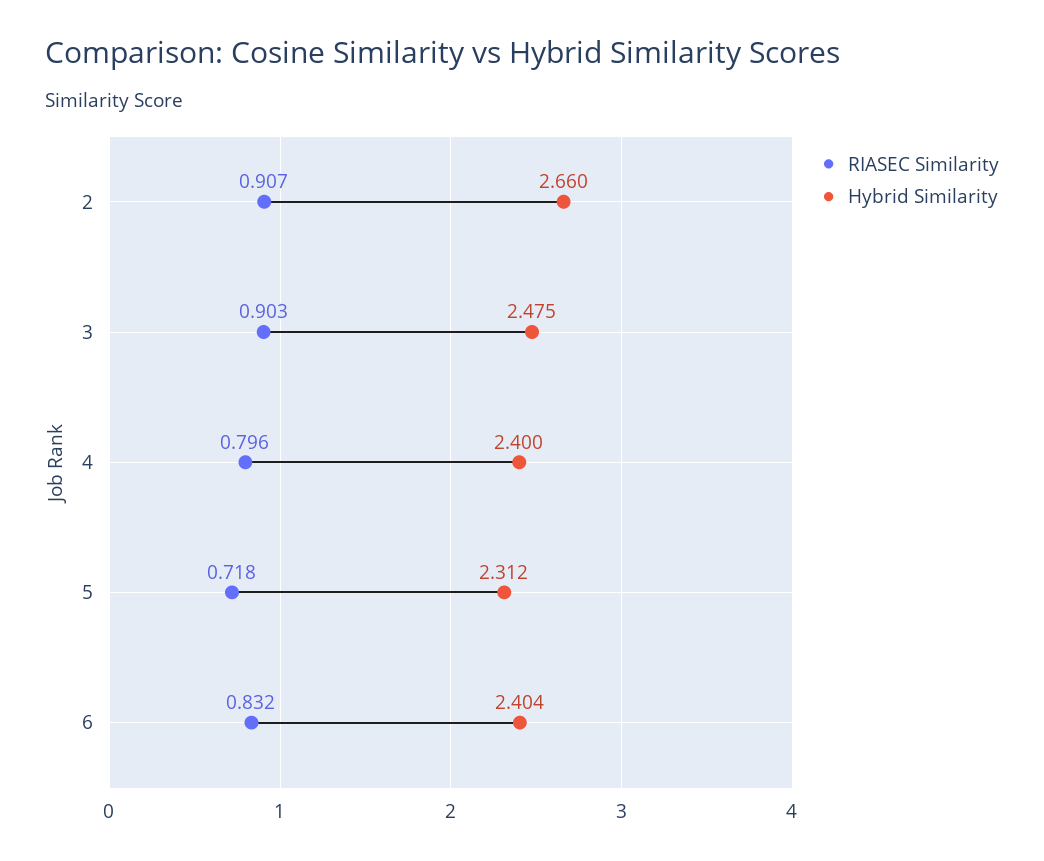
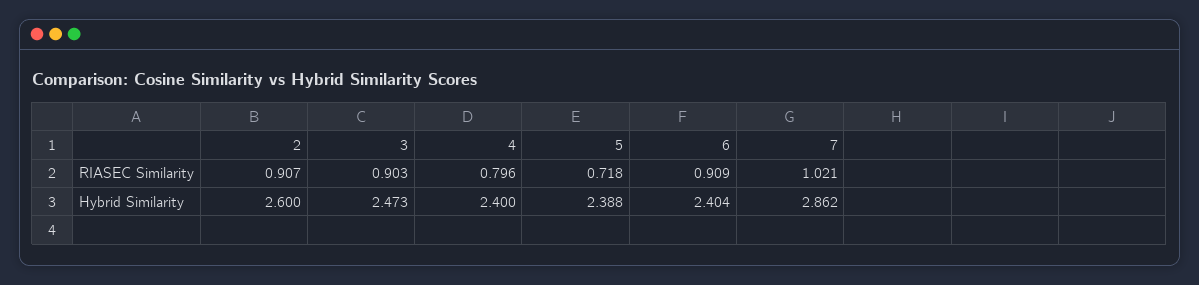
  {
    "RIASEC Similarity": {
      "2": 0.907,
      "3": 0.903,
      "4": 0.796,
      "5": 0.718,
-     "6": 0.832
+     "6": 0.909,
+     "7": 1.021
    },
    "Hybrid Similarity": {
-     "2": 2.66,
+     "2": 2.6,
-     "3": 2.475,
+     "3": 2.473,
      "4": 2.4,
-     "5": 2.312,
+     "5": 2.388,
-     "6": 2.404
+     "6": 2.404,
+     "7": 2.862
    }
  }

